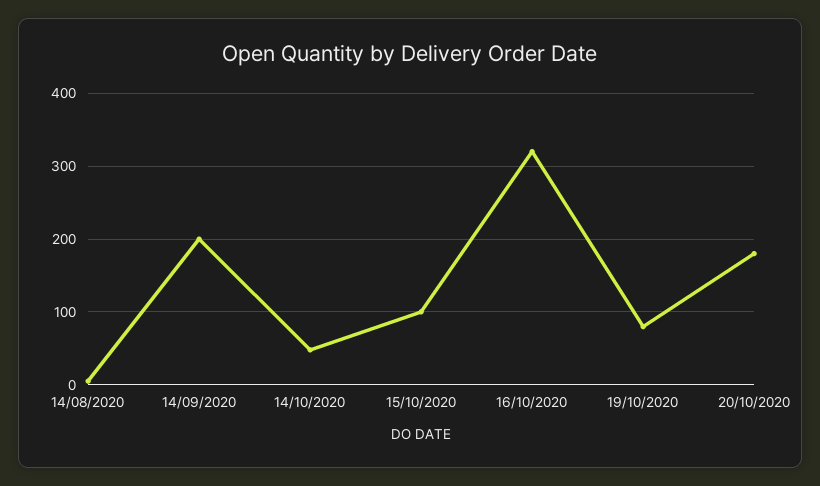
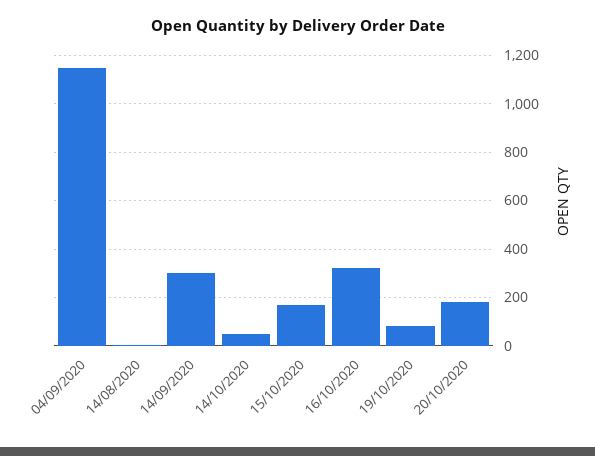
  {
    "14/08/2020": 10,
-   "14/09/2020": 200,
+   "14/09/2020": 300,
    "14/10/2020": 50,
-   "15/10/2020": 100,
+   "15/10/2020": 175,
    "16/10/2020": 320,
    "19/10/2020": 80,
-   "20/10/2020": 180
+   "20/10/2020": 180,
+   "04/09/2020": 1150
  }

